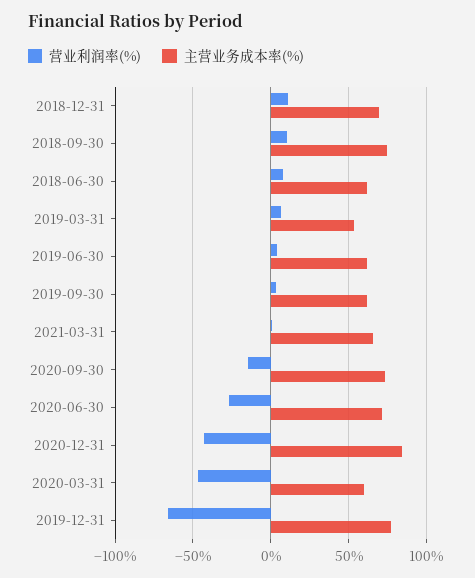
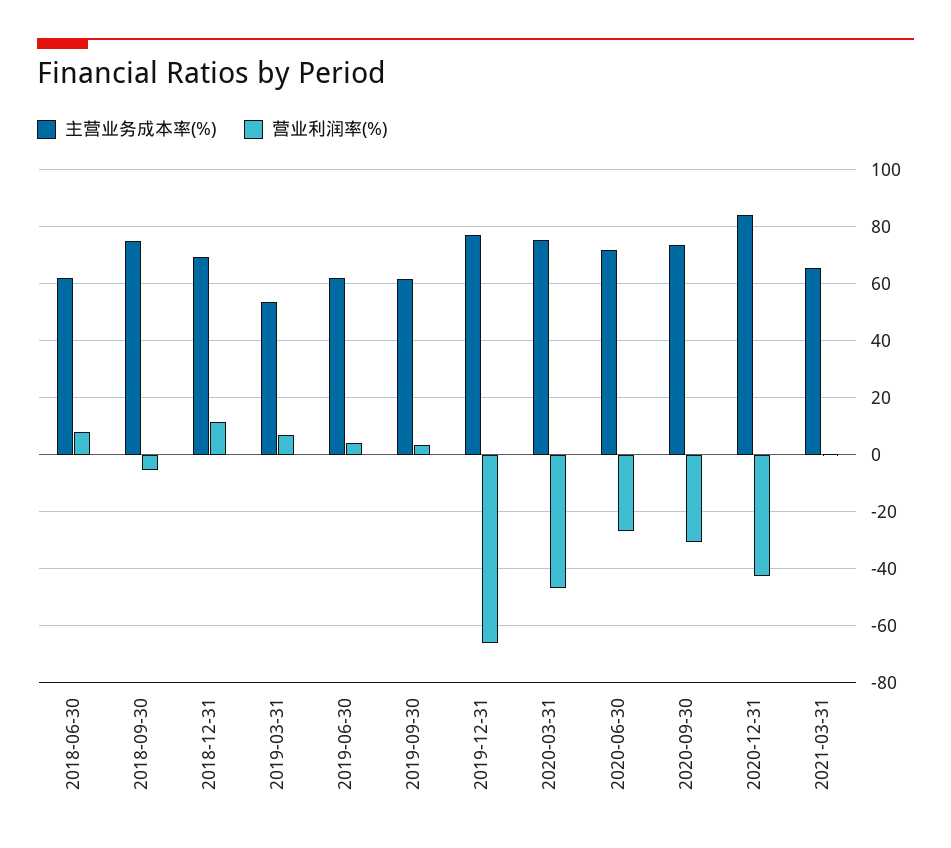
  {
    "营业利润率(%)": {
      "2018-12-31": 12.5,
-     "2018-09-30": 10,
+     "2018-09-30": -5,
      "2018-06-30": 7.5,
      "2019-03-31": 7.5,
      "2019-06-30": 5,
      "2019-09-30": 2.5,
      "2021-03-31": 0,
-     "2020-09-30": -15,
+     "2020-09-30": -30,
      "2020-06-30": -27.5,
      "2020-12-31": -42.5,
      "2020-03-31": -47.5,
      "2019-12-31": -65
    },
    "主营业务成本率(%)": {
      "2018-12-31": 70,
      "2018-09-30": 75,
      "2018-06-30": 62.5,
      "2019-03-31": 52.5,
      "2019-06-30": 62.5,
      "2019-09-30": 62.5,
      "2021-03-31": 65,
      "2020-09-30": 72.5,
      "2020-06-30": 72.5,
      "2020-12-31": 85,
-     "2020-03-31": 60,
+     "2020-03-31": 75,
      "2019-12-31": 77.5
    }
  }

